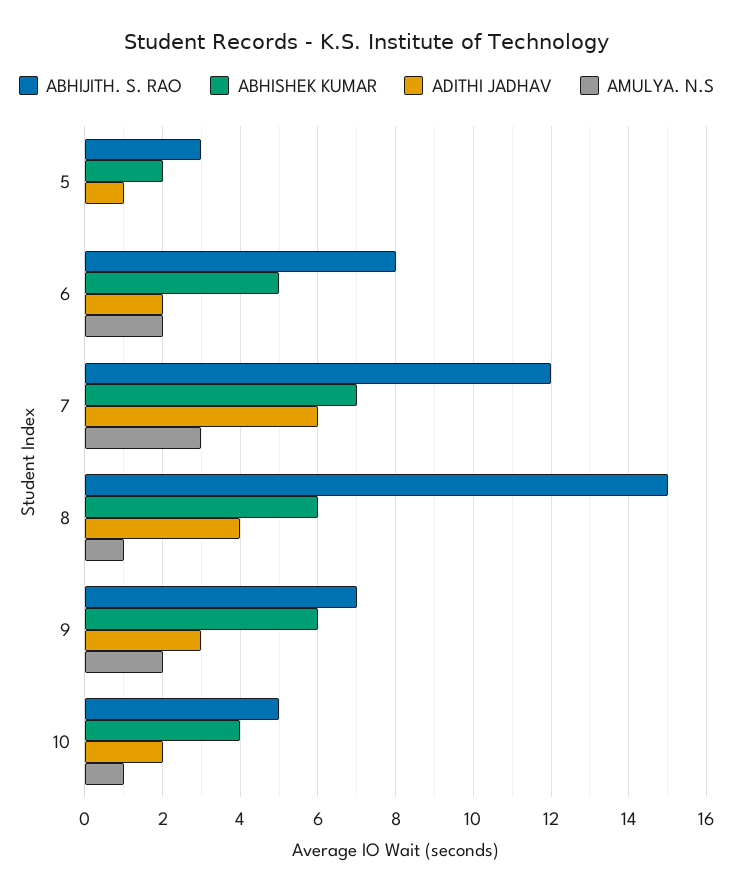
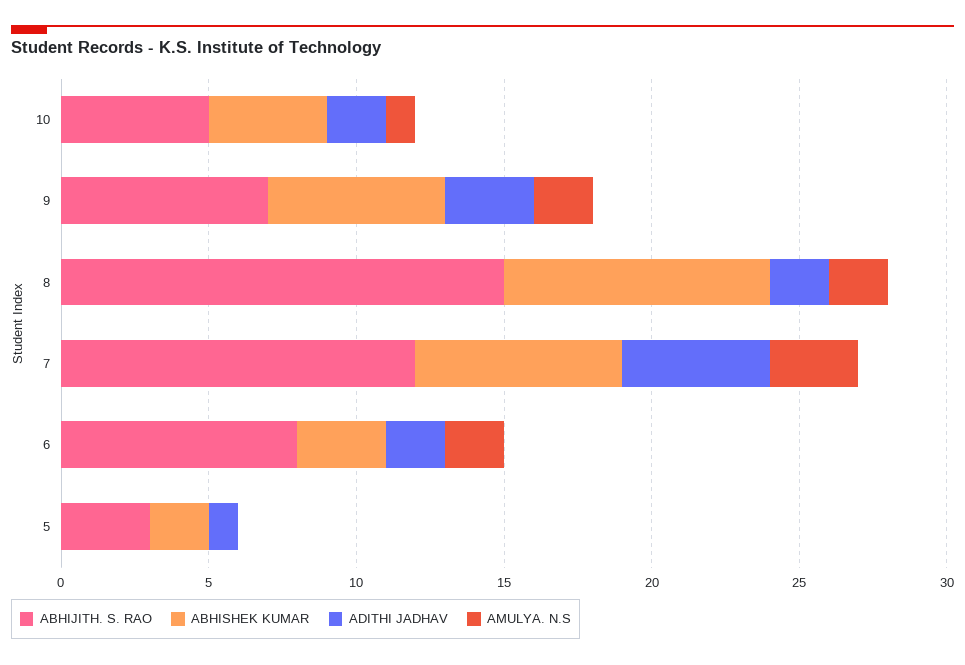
  {
    "ABHIJITH. S. RAO": {
      "5": 3,
      "6": 8,
      "7": 12,
      "8": 15,
      "9": 7,
      "10": 5
    },
    "ABHISHEK KUMAR": {
      "5": 2,
-     "6": 5,
+     "6": 3,
      "7": 7,
-     "8": 6,
+     "8": 9,
      "9": 6,
      "10": 4
    },
    "ADITHI JADHAV": {
      "5": 1,
      "6": 2,
-     "7": 6,
+     "7": 5,
-     "8": 4,
+     "8": 2,
      "9": 3,
      "10": 2
    },
    "AMULYA. N.S": {
      "5": 0,
      "6": 2,
      "7": 3,
-     "8": 1,
+     "8": 2,
      "9": 2,
      "10": 1
    }
  }

